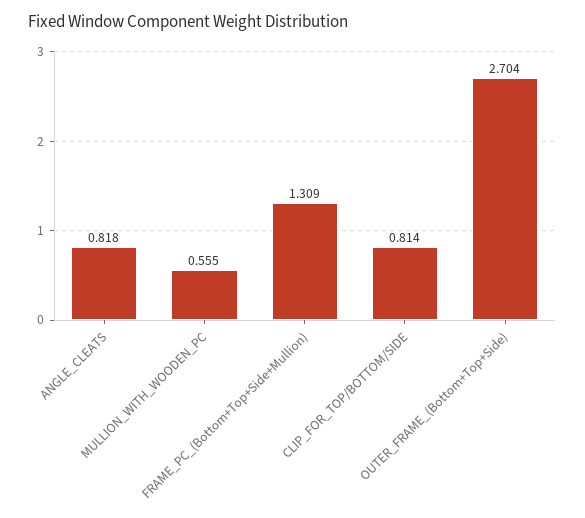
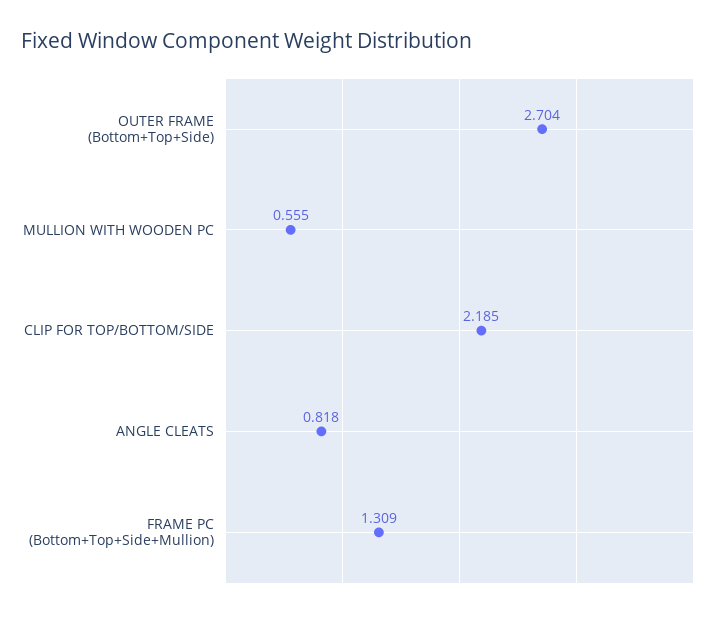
  {
    "ANGLE_CLEATS": 0.818,
    "MULLION_WITH_WOODEN_PC": 0.555,
    "FRAME_PC_(Bottom+Top+Side+Mullion)": 1.309,
-   "CLIP_FOR_TOP/BOTTOM/SIDE": 0.814,
+   "CLIP_FOR_TOP/BOTTOM/SIDE": 2.185,
    "OUTER_FRAME_(Bottom+Top+Side)": 2.704
  }

